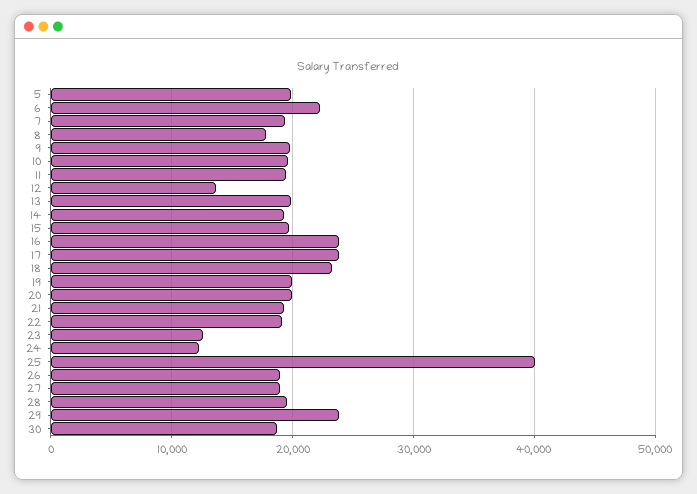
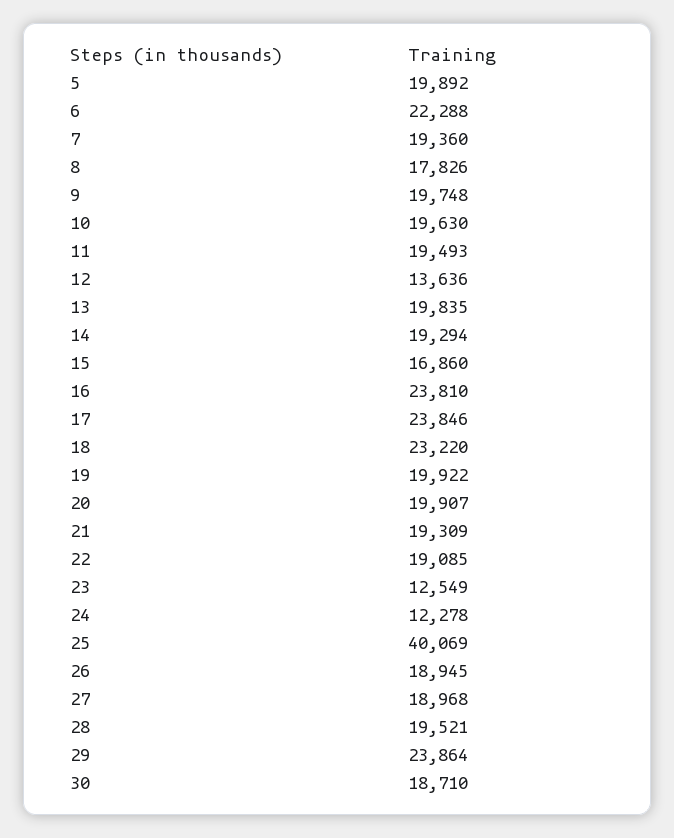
  {
    "5": 19892,
    "6": 22288,
    "7": 19360,
    "8": 17826,
    "9": 19748,
    "10": 19630,
    "11": 19493,
    "12": 13636,
    "13": 19835,
    "14": 19294,
-   "15": 20000,
+   "15": 16860,
    "16": 23810,
    "17": 23846,
    "18": 23220,
    "19": 19922,
    "20": 19907,
    "21": 19309,
    "22": 19085,
    "23": 12549,
    "24": 12278,
    "25": 40069,
    "26": 18945,
    "27": 18968,
    "28": 19521,
    "29": 23864,
    "30": 18710
  }

